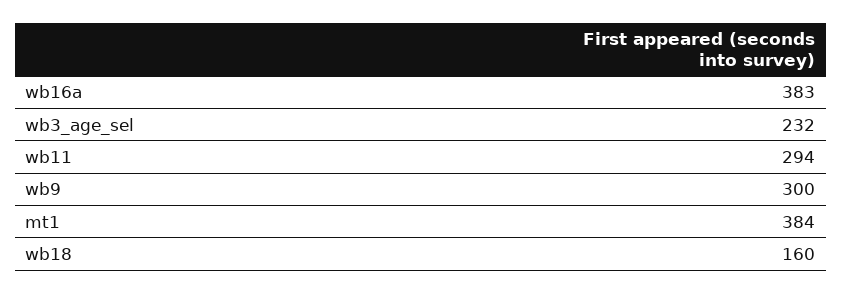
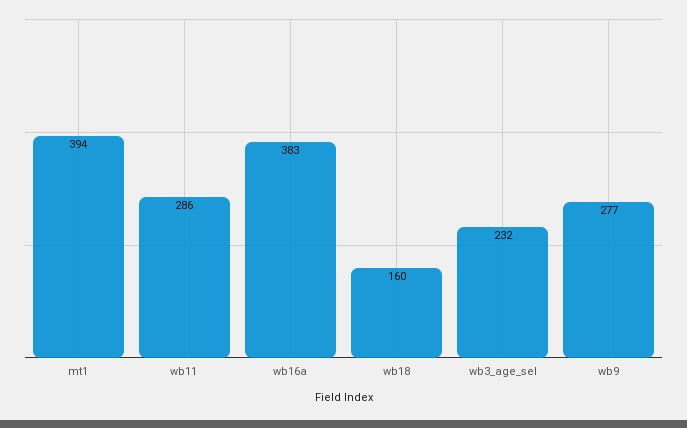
  {
    "wb16a": 383,
    "wb3_age_sel": 232,
-   "wb11": 294,
+   "wb11": 286,
-   "wb9": 300,
+   "wb9": 277,
-   "mt1": 384,
+   "mt1": 394,
    "wb18": 160
  }

